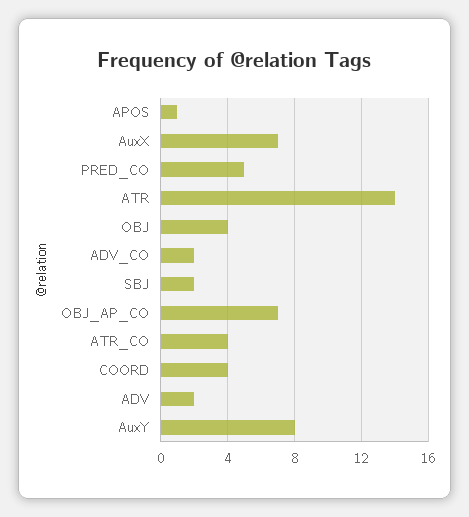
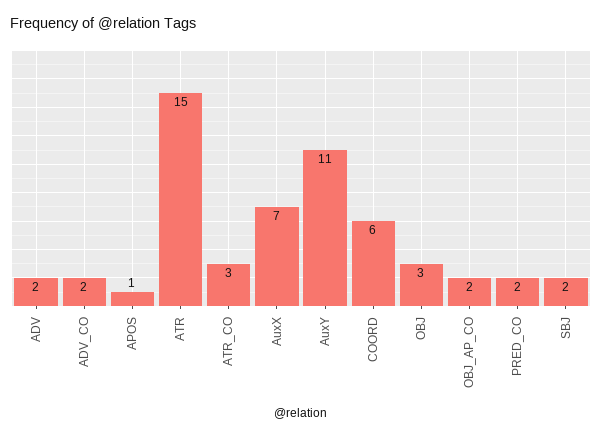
  {
    "APOS": 1,
    "AuxX": 7,
-   "PRED_CO": 5,
+   "PRED_CO": 2,
-   "ATR": 14,
+   "ATR": 15,
-   "OBJ": 4,
+   "OBJ": 3,
    "ADV_CO": 2,
    "SBJ": 2,
-   "OBJ_AP_CO": 7,
+   "OBJ_AP_CO": 2,
-   "ATR_CO": 4,
+   "ATR_CO": 3,
-   "COORD": 4,
+   "COORD": 6,
    "ADV": 2,
-   "AuxY": 8
+   "AuxY": 11
  }

